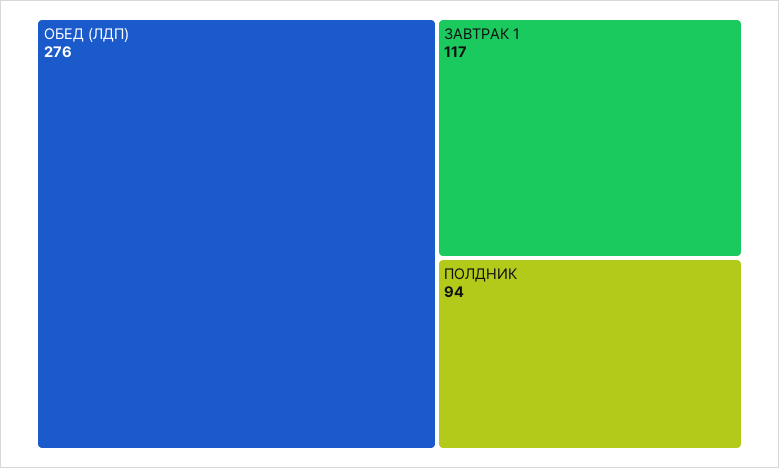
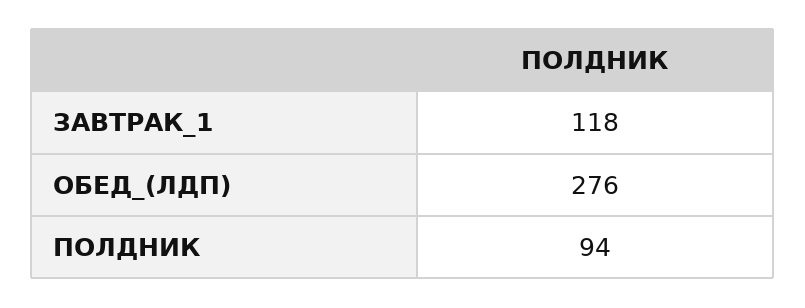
  {
    "ОБЕД (ЛДП)": 276,
-   "ЗАВТРАК 1": 117,
+   "ЗАВТРАК 1": 118,
    "ПОЛДНИК": 94
  }

